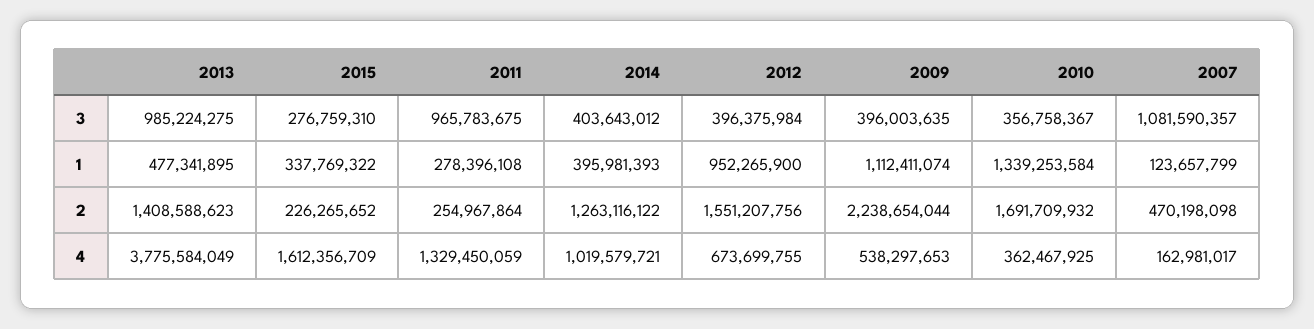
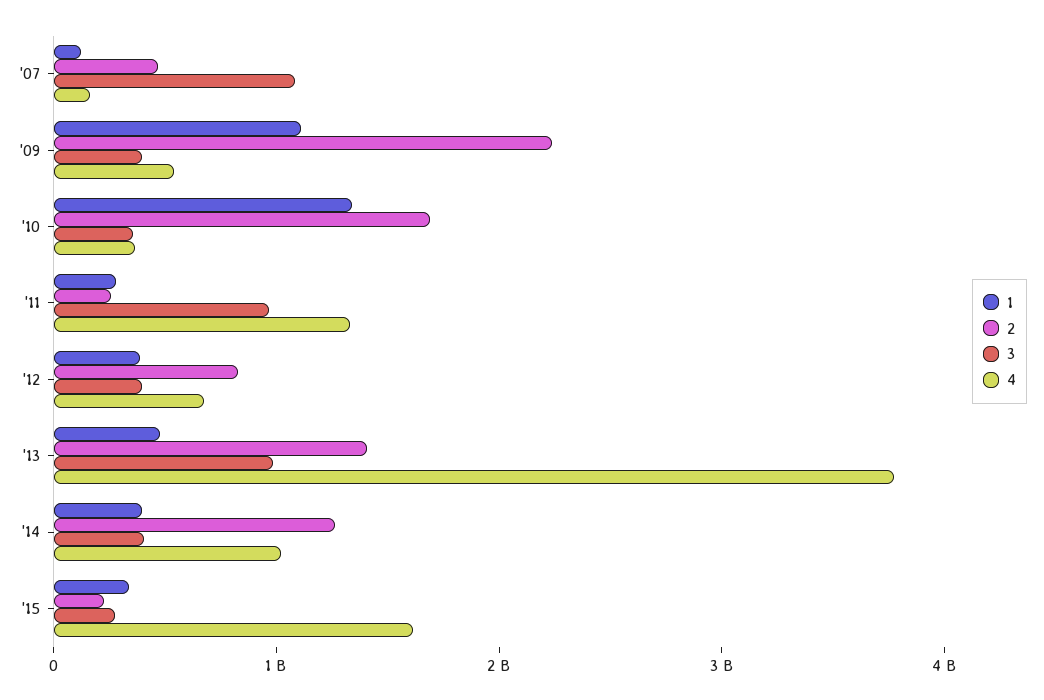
  {
    "3": {
      "2013": 985224275,
      "2015": 276759310,
      "2011": 965783675,
      "2014": 403643012,
      "2012": 396375984,
      "2009": 396003635,
      "2010": 356758367,
      "2007": 1081590357
    },
    "1": {
      "2013": 477341895,
      "2015": 337769322,
      "2011": 278396108,
      "2014": 395981393,
-     "2012": 952265900,
+     "2012": 400000000,
      "2009": 1112411074,
      "2010": 1339253584,
      "2007": 123657799
    },
    "2": {
      "2013": 1408588623,
      "2015": 226265652,
      "2011": 254967864,
      "2014": 1263116122,
-     "2012": 1551207756,
+     "2012": 800000000,
      "2009": 2238654044,
      "2010": 1691709932,
      "2007": 470198098
    },
    "4": {
      "2013": 3775584049,
      "2015": 1612356709,
      "2011": 1329450059,
      "2014": 1019579721,
      "2012": 673699755,
      "2009": 538297653,
      "2010": 362467925,
      "2007": 162981017
    }
  }

